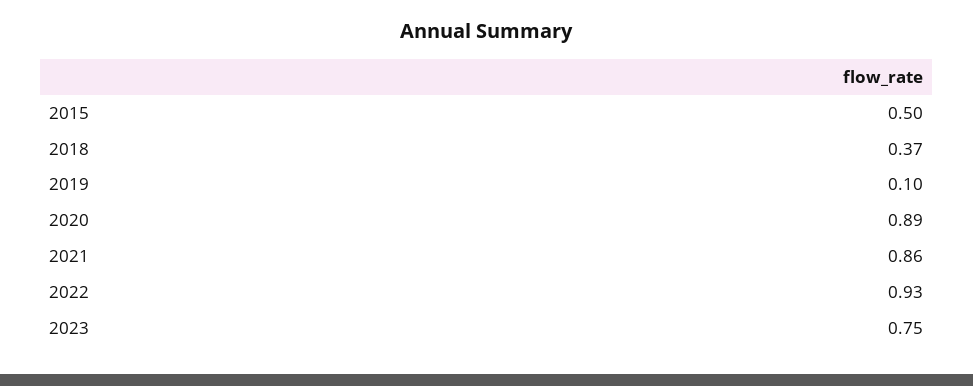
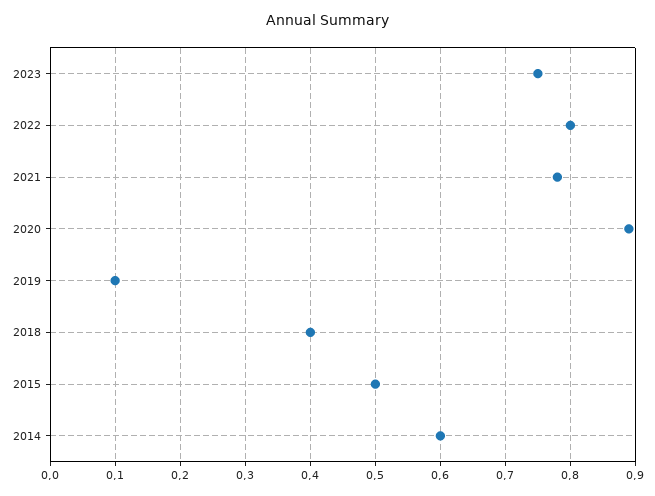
  {
    "2015": 0.5,
-   "2018": 0.37,
+   "2018": 0.4,
    "2019": 0.1,
    "2020": 0.89,
-   "2021": 0.86,
+   "2021": 0.78,
-   "2022": 0.93,
+   "2022": 0.8,
-   "2023": 0.75
+   "2023": 0.75,
+   "2014": 0.6
  }

